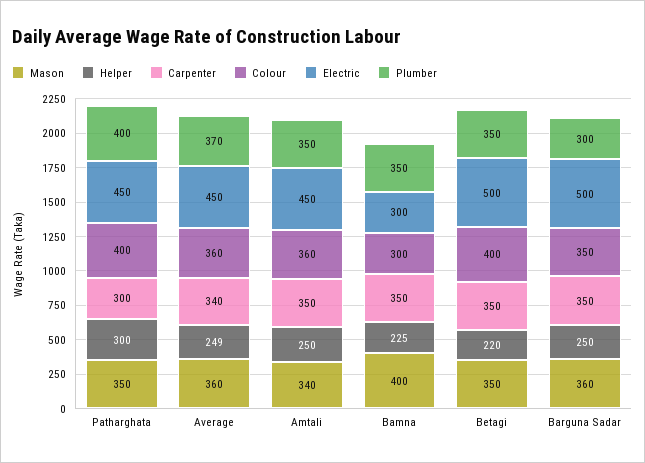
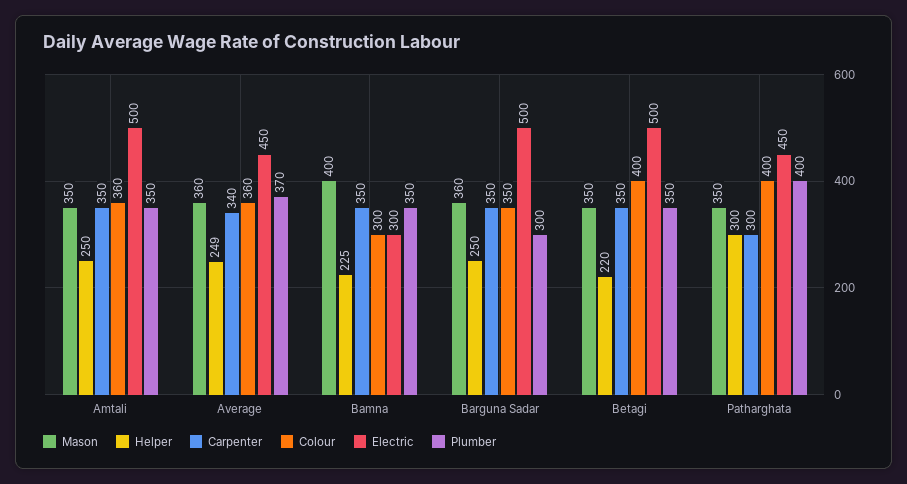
  {
    "Mason": {
      "Patharghata": 350,
      "Average": 360,
-     "Amtali": 340,
+     "Amtali": 350,
      "Bamna": 400,
      "Betagi": 350,
      "Barguna Sadar": 360
    },
    "Helper": {
      "Patharghata": 300,
      "Average": 249,
      "Amtali": 250,
      "Bamna": 225,
      "Betagi": 220,
      "Barguna Sadar": 250
    },
    "Carpenter": {
      "Patharghata": 300,
      "Average": 340,
      "Amtali": 350,
      "Bamna": 350,
      "Betagi": 350,
      "Barguna Sadar": 350
    },
    "Colour": {
      "Patharghata": 400,
      "Average": 360,
      "Amtali": 360,
      "Bamna": 300,
      "Betagi": 400,
      "Barguna Sadar": 350
    },
    "Electric": {
      "Patharghata": 450,
      "Average": 450,
-     "Amtali": 450,
+     "Amtali": 500,
      "Bamna": 300,
      "Betagi": 500,
      "Barguna Sadar": 500
    },
    "Plumber": {
      "Patharghata": 400,
      "Average": 370,
      "Amtali": 350,
      "Bamna": 350,
      "Betagi": 350,
      "Barguna Sadar": 300
    }
  }

